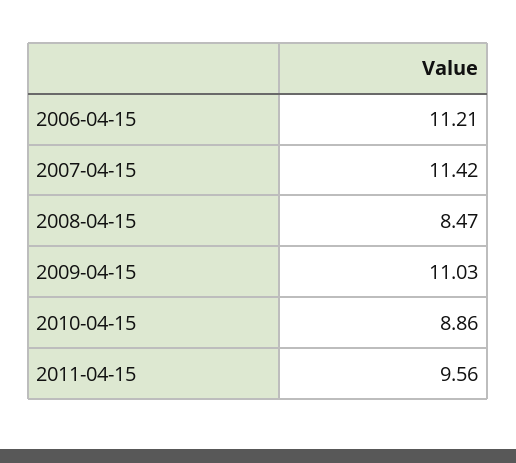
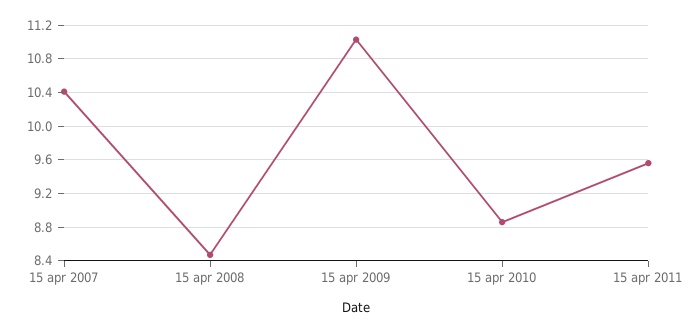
  {
-   "2006-04-15": 11.21,
-   "2007-04-15": 11.42,
+   "2007-04-15": 10.4,
    "2008-04-15": 8.47,
    "2009-04-15": 11.03,
    "2010-04-15": 8.86,
    "2011-04-15": 9.56
  }

